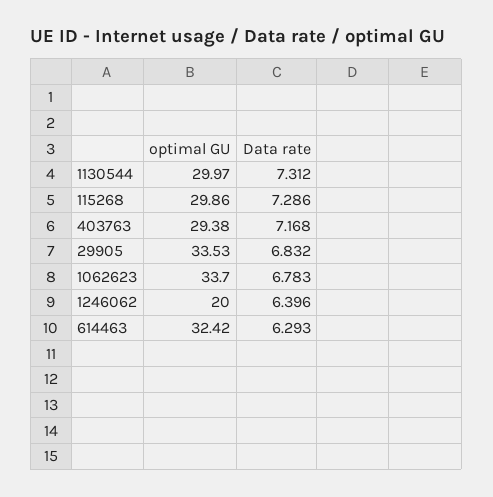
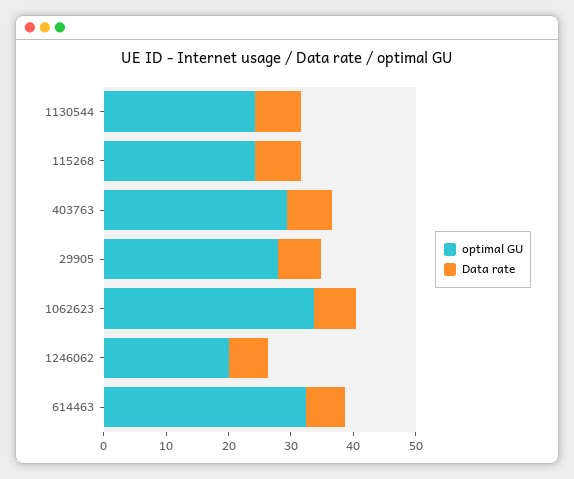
  {
    "optimal GU": {
-     "1130544": 29.97,
+     "1130544": 24,
-     "115268": 29.86,
+     "115268": 24,
      "403763": 29.38,
-     "29905": 33.53,
+     "29905": 28,
      "1062623": 33.7,
      "1246062": 20,
      "614463": 32.42
    },
    "Data rate": {
      "1130544": 7.312,
      "115268": 7.286,
      "403763": 7.168,
      "29905": 6.832,
      "1062623": 6.783,
      "1246062": 6.396,
      "614463": 6.293
    }
  }

